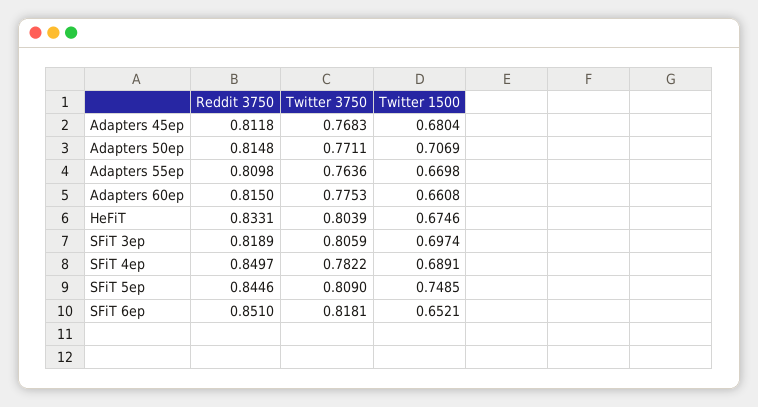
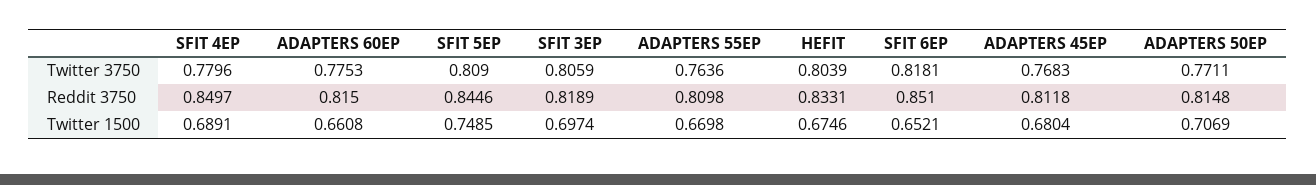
  {
    "Reddit 3750": {
      "Adapters 45ep": 0.8118,
      "Adapters 50ep": 0.8148,
      "Adapters 55ep": 0.8098,
      "Adapters 60ep": 0.815,
      "HeFiT": 0.8331,
      "SFiT 3ep": 0.8189,
      "SFiT 4ep": 0.8497,
      "SFiT 5ep": 0.8446,
      "SFiT 6ep": 0.851
    },
    "Twitter 3750": {
      "Adapters 45ep": 0.7683,
      "Adapters 50ep": 0.7711,
      "Adapters 55ep": 0.7636,
      "Adapters 60ep": 0.7753,
      "HeFiT": 0.8039,
      "SFiT 3ep": 0.8059,
-     "SFiT 4ep": 0.7822,
+     "SFiT 4ep": 0.7796,
      "SFiT 5ep": 0.809,
      "SFiT 6ep": 0.8181
    },
    "Twitter 1500": {
      "Adapters 45ep": 0.6804,
      "Adapters 50ep": 0.7069,
      "Adapters 55ep": 0.6698,
      "Adapters 60ep": 0.6608,
      "HeFiT": 0.6746,
      "SFiT 3ep": 0.6974,
      "SFiT 4ep": 0.6891,
      "SFiT 5ep": 0.7485,
      "SFiT 6ep": 0.6521
    }
  }

